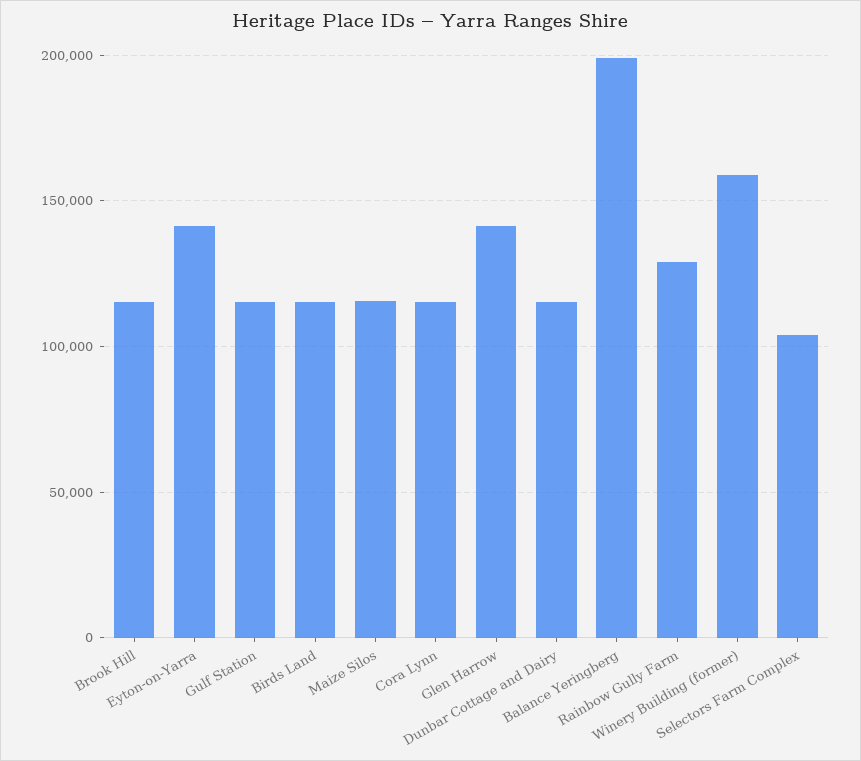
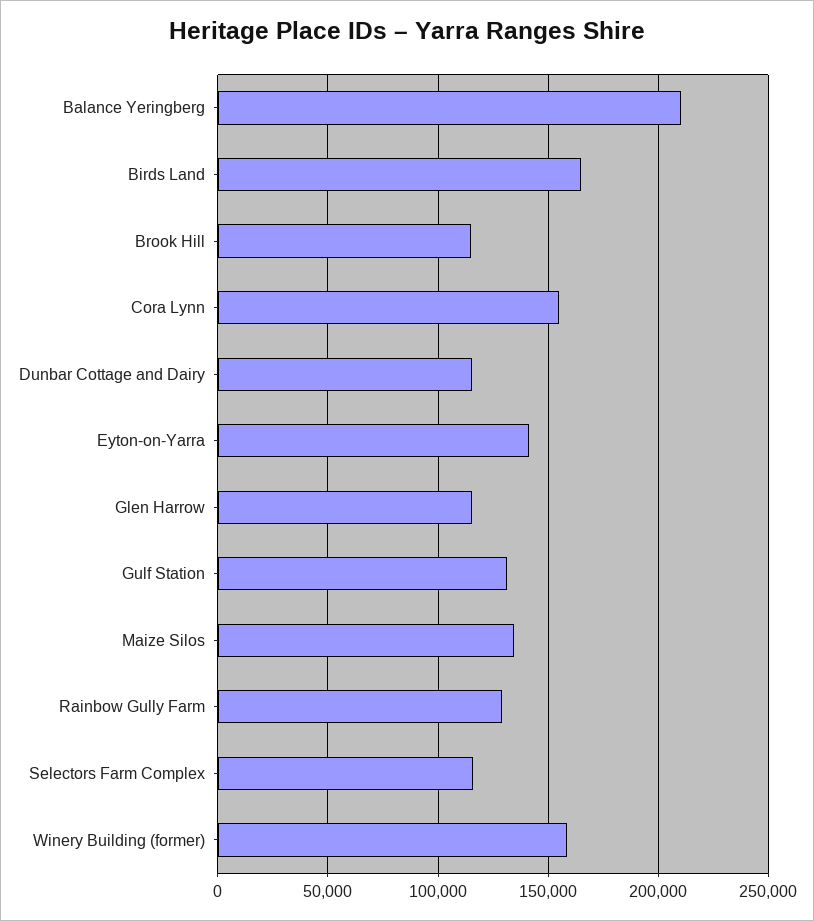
  {
    "Brook Hill": 115000,
    "Eyton-on-Yarra": 140000,
-   "Gulf Station": 115000,
+   "Gulf Station": 130000,
-   "Birds Land": 115000,
+   "Birds Land": 165000,
-   "Maize Silos": 115000,
+   "Maize Silos": 135000,
-   "Cora Lynn": 115000,
+   "Cora Lynn": 155000,
-   "Glen Harrow": 140000,
+   "Glen Harrow": 115000,
    "Dunbar Cottage and Dairy": 115000,
-   "Balance Yeringberg": 200000,
+   "Balance Yeringberg": 210000,
    "Rainbow Gully Farm": 130000,
    "Winery Building (former)": 160000,
-   "Selectors Farm Complex": 105000
+   "Selectors Farm Complex": 115000
  }

